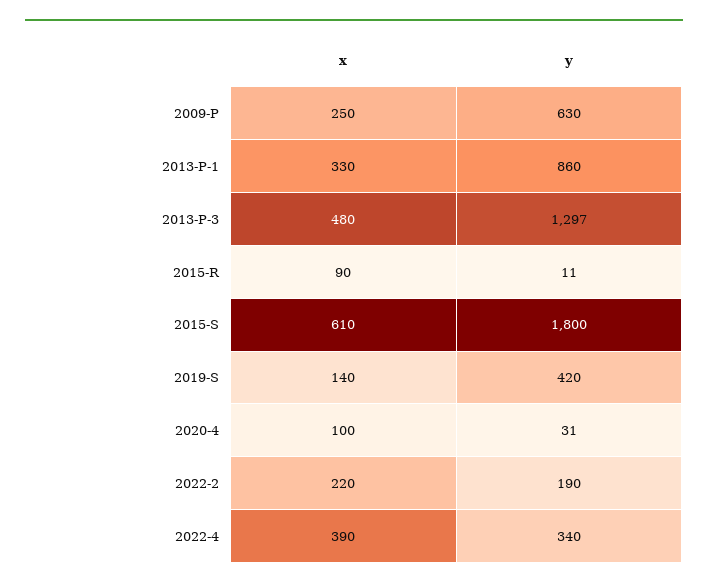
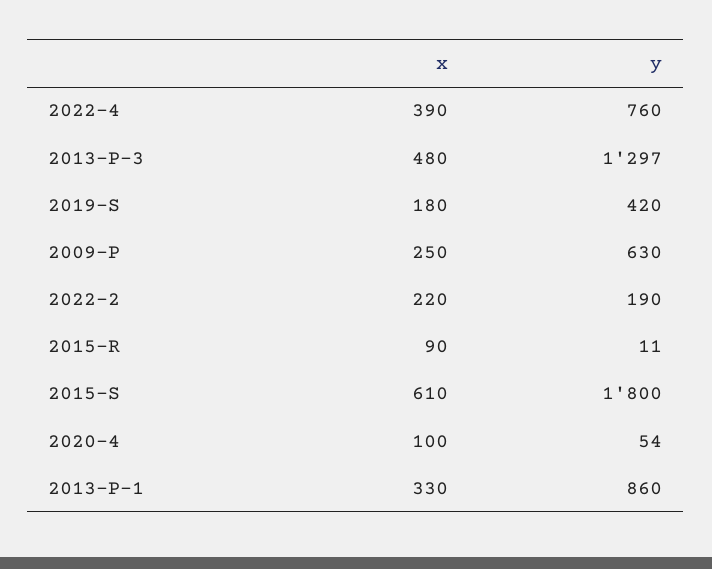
  {
    "x": {
      "2009-P": 250,
      "2013-P-1": 330,
      "2013-P-3": 480,
      "2015-R": 90,
      "2015-S": 610,
-     "2019-S": 140,
+     "2019-S": 180,
      "2020-4": 100,
      "2022-2": 220,
      "2022-4": 390
    },
    "y": {
      "2009-P": 630,
      "2013-P-1": 860,
      "2013-P-3": 1297,
      "2015-R": 11,
      "2015-S": 1800,
      "2019-S": 420,
-     "2020-4": 31,
+     "2020-4": 54,
      "2022-2": 190,
-     "2022-4": 340
+     "2022-4": 760
    }
  }

